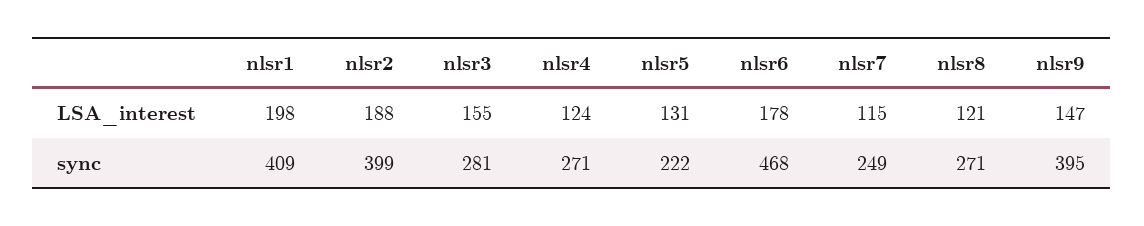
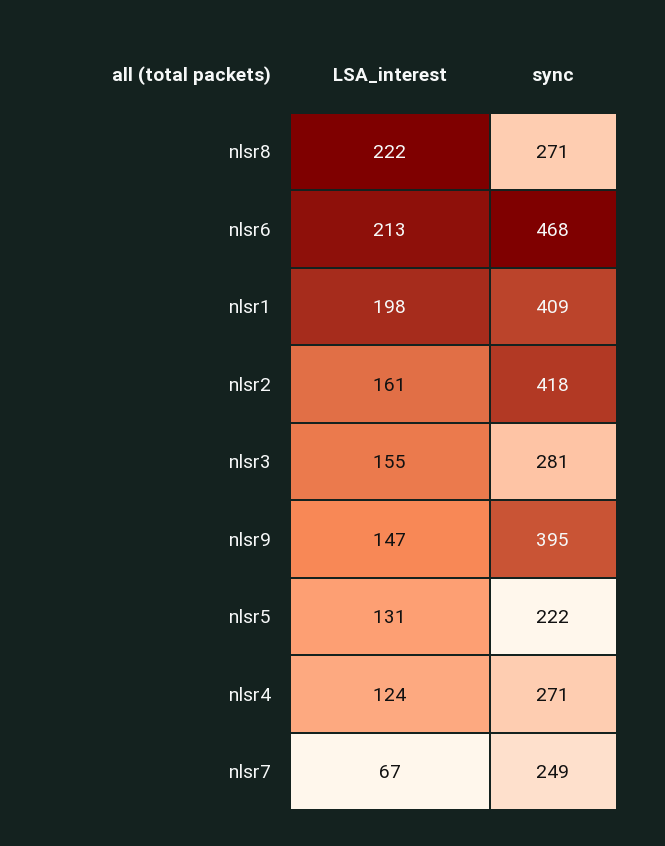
  {
    "nlsr1": {
      "LSA_interest": 198,
      "sync": 409
    },
    "nlsr2": {
-     "LSA_interest": 188,
+     "LSA_interest": 161,
-     "sync": 399
+     "sync": 418
    },
    "nlsr3": {
      "LSA_interest": 155,
      "sync": 281
    },
    "nlsr4": {
      "LSA_interest": 124,
      "sync": 271
    },
    "nlsr5": {
      "LSA_interest": 131,
      "sync": 222
    },
    "nlsr6": {
-     "LSA_interest": 178,
+     "LSA_interest": 213,
      "sync": 468
    },
    "nlsr7": {
-     "LSA_interest": 115,
+     "LSA_interest": 67,
      "sync": 249
    },
    "nlsr8": {
-     "LSA_interest": 121,
+     "LSA_interest": 222,
      "sync": 271
    },
    "nlsr9": {
      "LSA_interest": 147,
      "sync": 395
    }
  }

